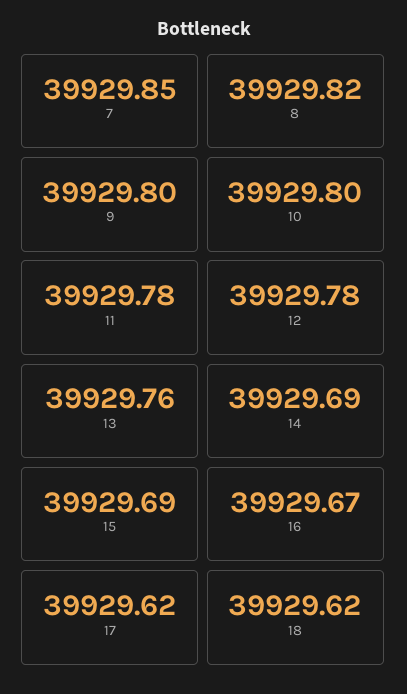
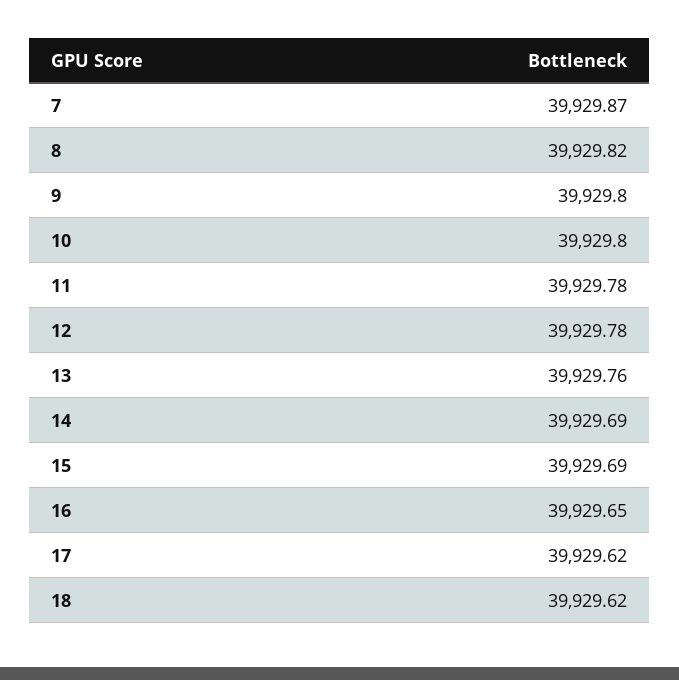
  {
-   "7": 39929.85,
+   "7": 39929.87,
    "8": 39929.82,
    "9": 39929.8,
    "10": 39929.8,
    "11": 39929.78,
    "12": 39929.78,
    "13": 39929.76,
    "14": 39929.69,
    "15": 39929.69,
-   "16": 39929.67,
+   "16": 39929.65,
    "17": 39929.62,
    "18": 39929.62
  }

